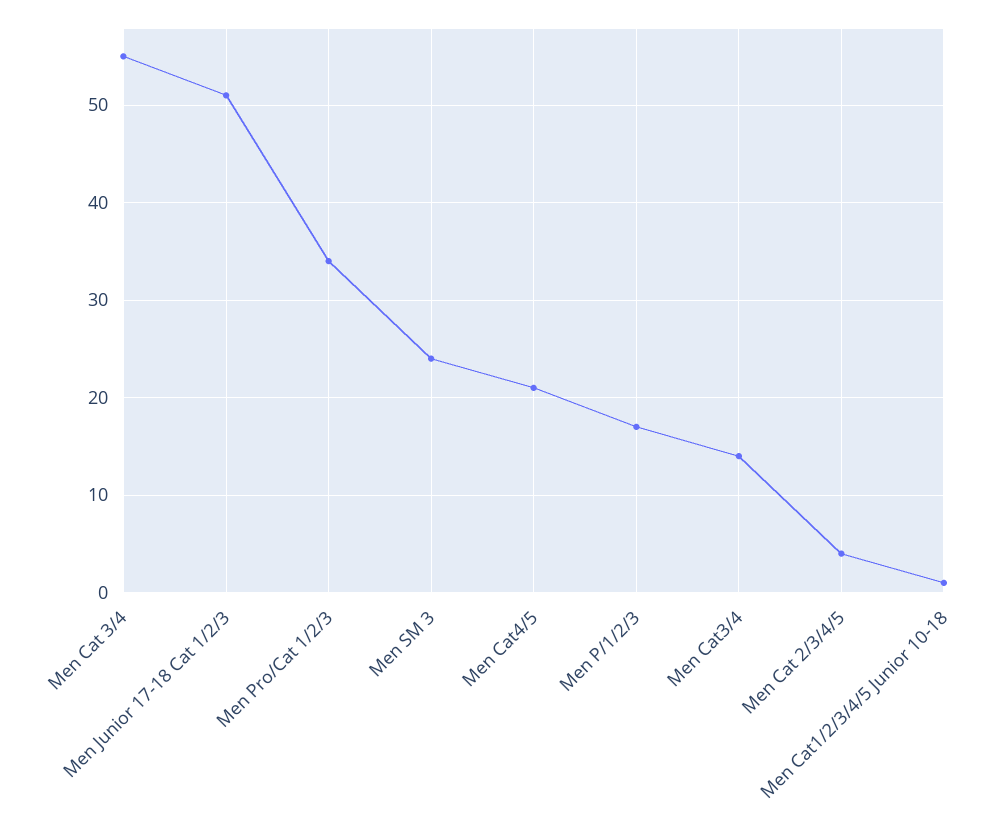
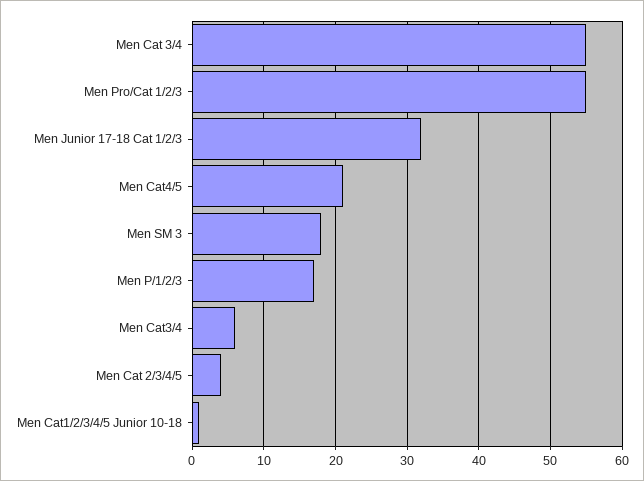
  {
    "Men Cat 3/4": 55,
-   "Men Junior 17-18 Cat 1/2/3": 51,
+   "Men Junior 17-18 Cat 1/2/3": 32,
-   "Men Pro/Cat 1/2/3": 34,
+   "Men Pro/Cat 1/2/3": 55,
-   "Men SM 3": 24,
+   "Men SM 3": 18,
    "Men Cat4/5": 21,
    "Men P/1/2/3": 17,
-   "Men Cat3/4": 14,
+   "Men Cat3/4": 6,
    "Men Cat 2/3/4/5": 4,
    "Men Cat1/2/3/4/5 Junior 10-18": 1
  }

